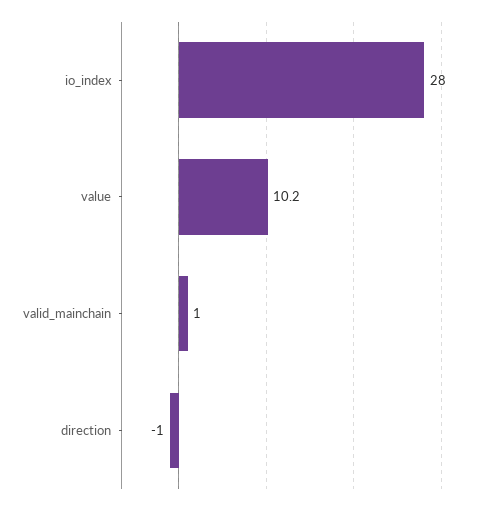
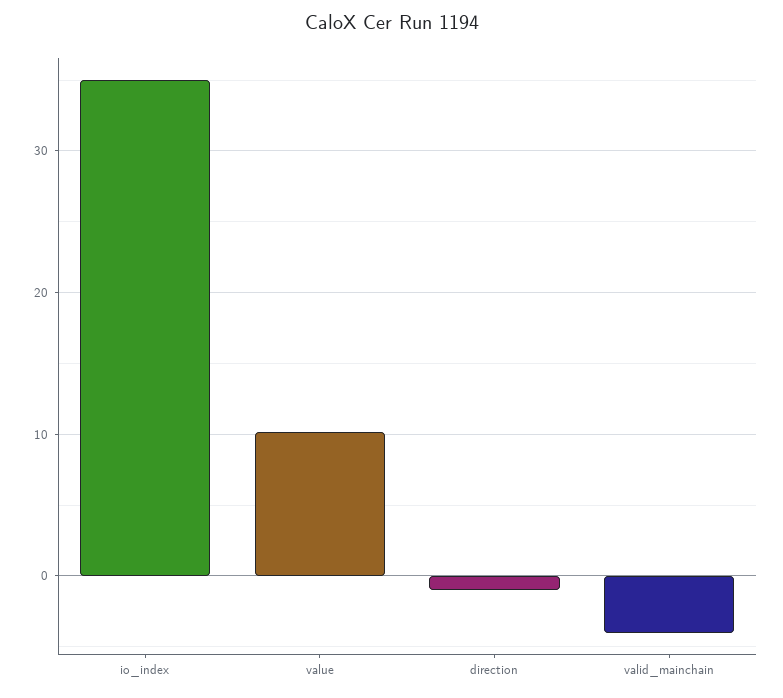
  {
-   "io_index": 28,
+   "io_index": 35,
    "value": 10.2,
-   "valid_mainchain": 1,
+   "valid_mainchain": -4,
    "direction": -1
  }

